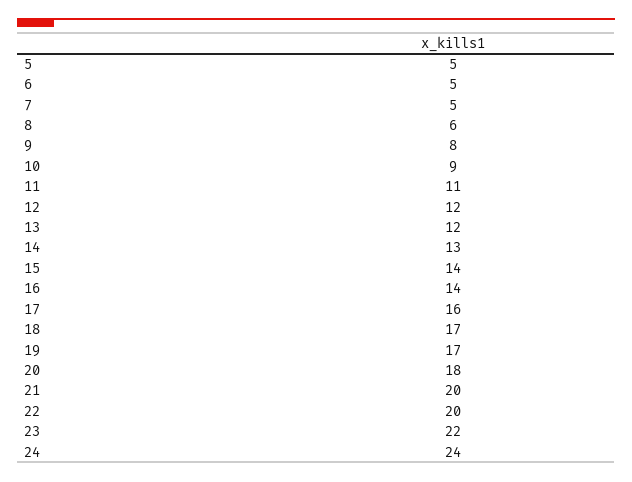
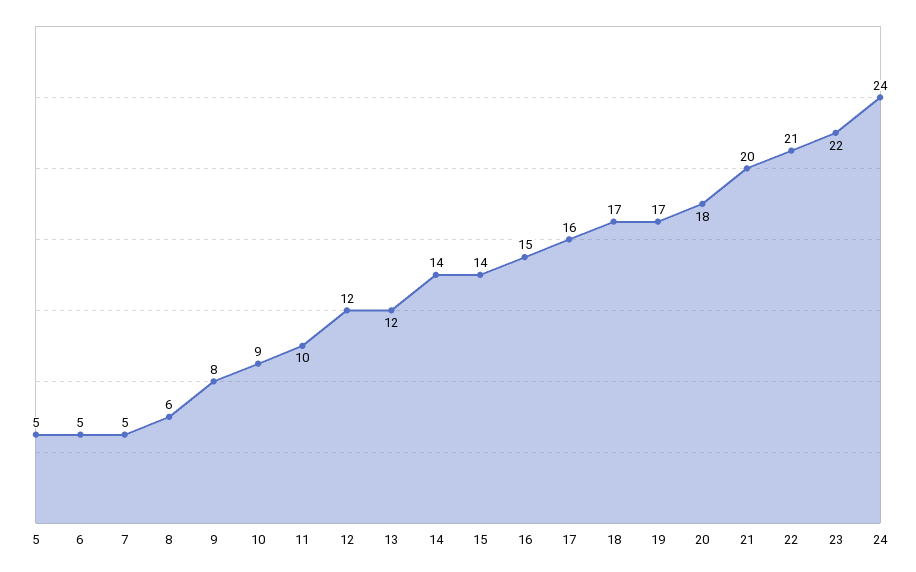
  {
    "5": 5,
    "6": 5,
    "7": 5,
    "8": 6,
    "9": 8,
    "10": 9,
-   "11": 11,
+   "11": 10,
    "12": 12,
    "13": 12,
-   "14": 13,
+   "14": 14,
    "15": 14,
-   "16": 14,
+   "16": 15,
    "17": 16,
    "18": 17,
    "19": 17,
    "20": 18,
    "21": 20,
-   "22": 20,
+   "22": 21,
    "23": 22,
    "24": 24
  }

